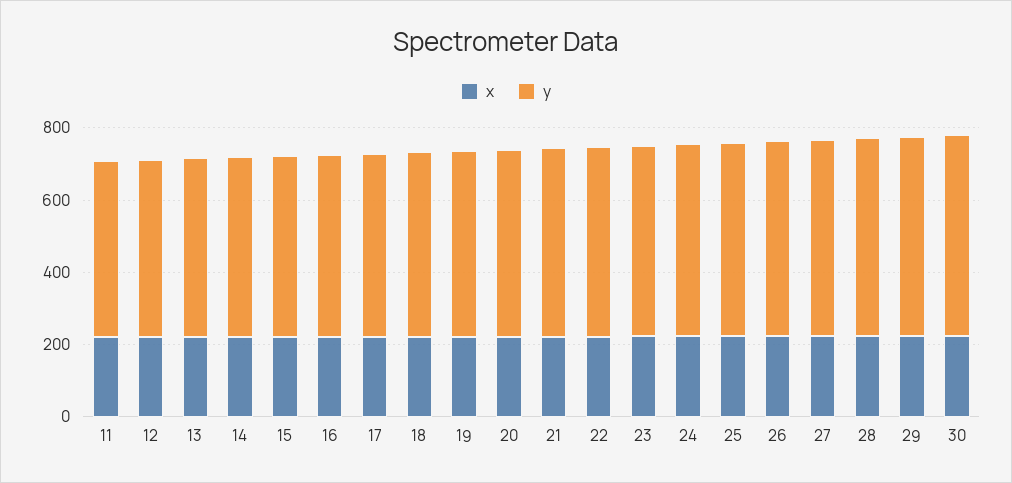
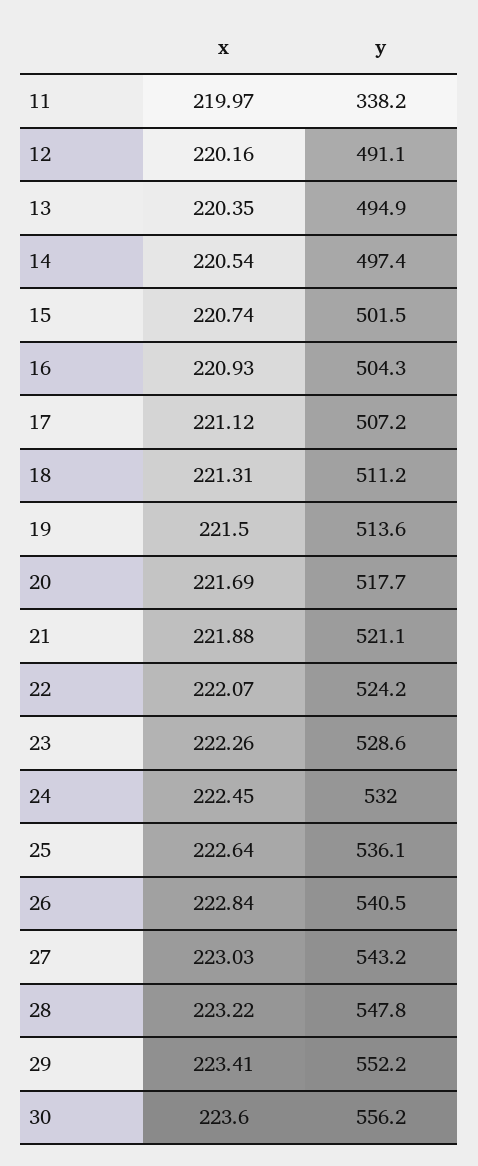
  {
    "x": {
      "11": 219.97,
      "12": 220.16,
      "13": 220.35,
      "14": 220.54,
      "15": 220.74,
      "16": 220.93,
      "17": 221.12,
      "18": 221.31,
      "19": 221.5,
      "20": 221.69,
      "21": 221.88,
      "22": 222.07,
      "23": 222.26,
      "24": 222.45,
      "25": 222.64,
      "26": 222.84,
      "27": 223.03,
      "28": 223.22,
      "29": 223.41,
      "30": 223.6
    },
    "y": {
-     "11": 500,
+     "11": 338.2,
      "12": 491.1,
      "13": 494.9,
      "14": 497.4,
      "15": 501.5,
      "16": 504.3,
      "17": 507.2,
      "18": 511.2,
      "19": 513.6,
      "20": 517.7,
      "21": 521.1,
      "22": 524.2,
      "23": 528.6,
      "24": 532,
      "25": 536.1,
      "26": 540.5,
      "27": 543.2,
      "28": 547.8,
      "29": 552.2,
      "30": 556.2
    }
  }

